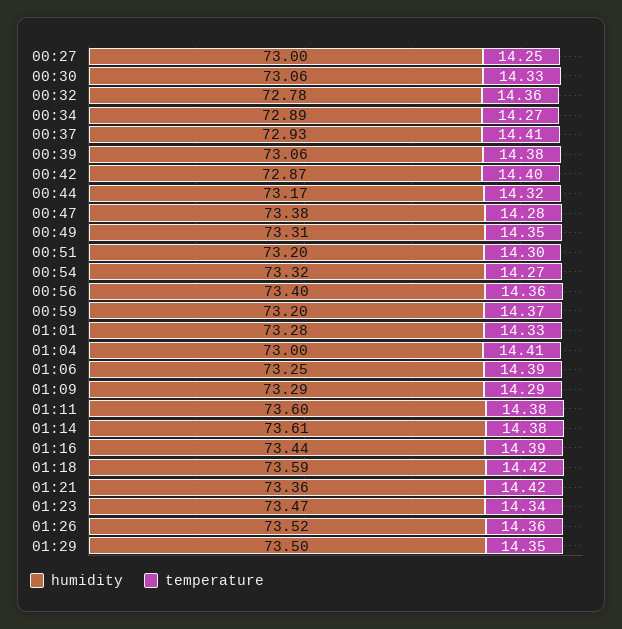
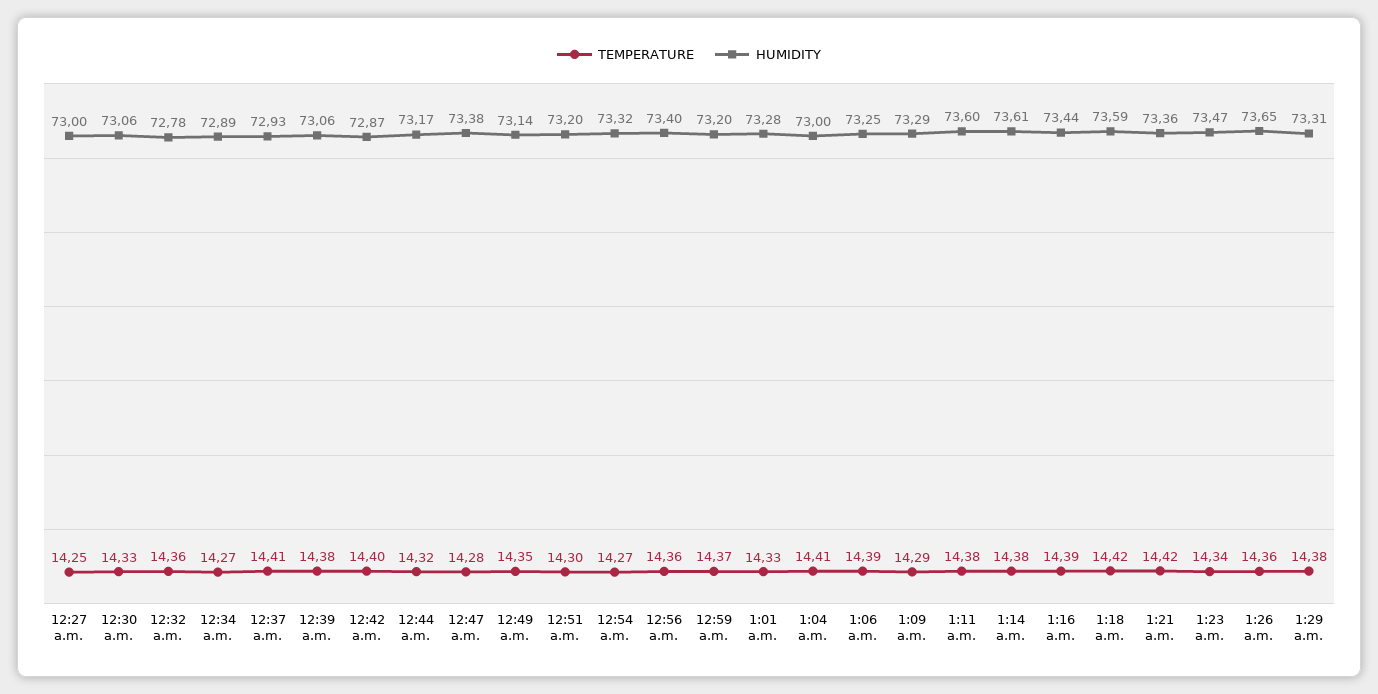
  {
    "humidity": {
      "00:27": 73,
      "00:30": 73.06,
      "00:32": 72.78,
      "00:34": 72.89,
      "00:37": 72.93,
      "00:39": 73.06,
      "00:42": 72.87,
      "00:44": 73.17,
      "00:47": 73.38,
-     "00:49": 73.31,
+     "00:49": 73.14,
      "00:51": 73.2,
      "00:54": 73.32,
      "00:56": 73.4,
      "00:59": 73.2,
      "01:01": 73.28,
      "01:04": 73,
      "01:06": 73.25,
      "01:09": 73.29,
      "01:11": 73.6,
      "01:14": 73.61,
      "01:16": 73.44,
      "01:18": 73.59,
      "01:21": 73.36,
      "01:23": 73.47,
-     "01:26": 73.52,
+     "01:26": 73.65,
-     "01:29": 73.5
+     "01:29": 73.31
    },
    "temperature": {
      "00:27": 14.25,
      "00:30": 14.33,
      "00:32": 14.36,
      "00:34": 14.27,
      "00:37": 14.41,
      "00:39": 14.38,
      "00:42": 14.4,
      "00:44": 14.32,
      "00:47": 14.28,
      "00:49": 14.35,
      "00:51": 14.3,
      "00:54": 14.27,
      "00:56": 14.36,
      "00:59": 14.37,
      "01:01": 14.33,
      "01:04": 14.41,
      "01:06": 14.39,
      "01:09": 14.29,
      "01:11": 14.38,
      "01:14": 14.38,
      "01:16": 14.39,
      "01:18": 14.42,
      "01:21": 14.42,
      "01:23": 14.34,
      "01:26": 14.36,
-     "01:29": 14.35
+     "01:29": 14.38
    }
  }

